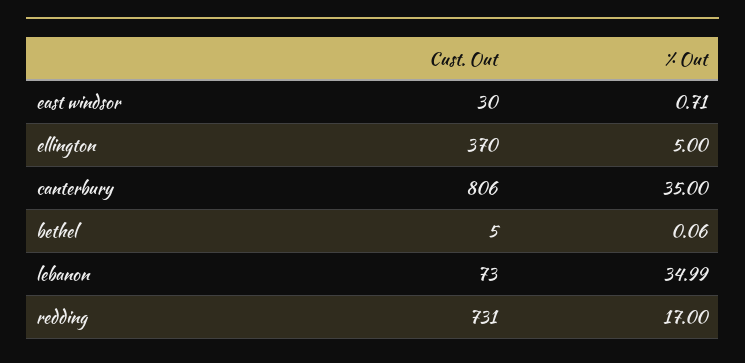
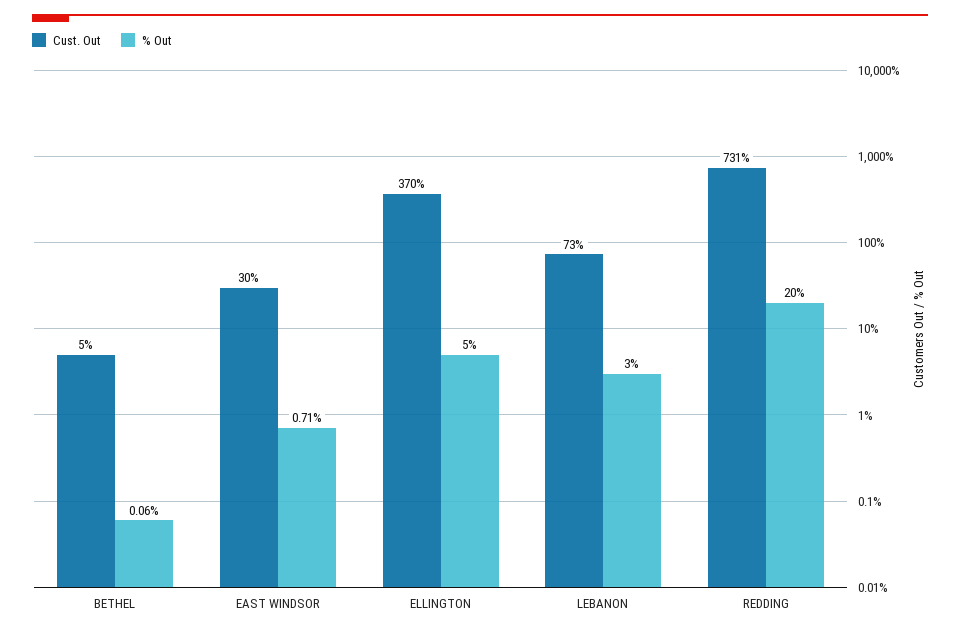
  {
    "Cust. Out": {
      "east windsor": 30,
      "ellington": 370,
-     "canterbury": 806,
      "bethel": 5,
      "lebanon": 73,
      "redding": 731
    },
    "% Out": {
      "east windsor": 0.71,
      "ellington": 5,
-     "canterbury": 35,
      "bethel": 0.06,
-     "lebanon": 34.99,
+     "lebanon": 3,
-     "redding": 17
+     "redding": 20
    }
  }

